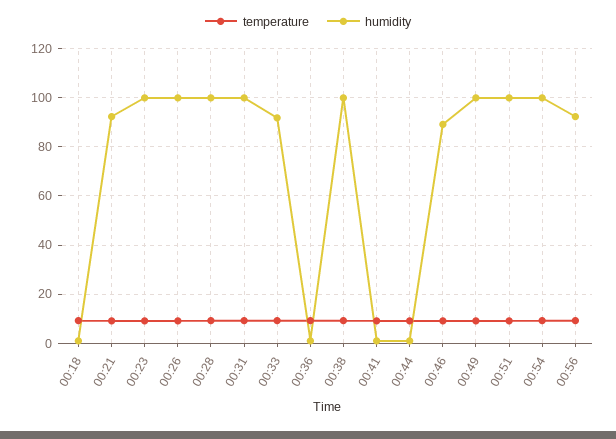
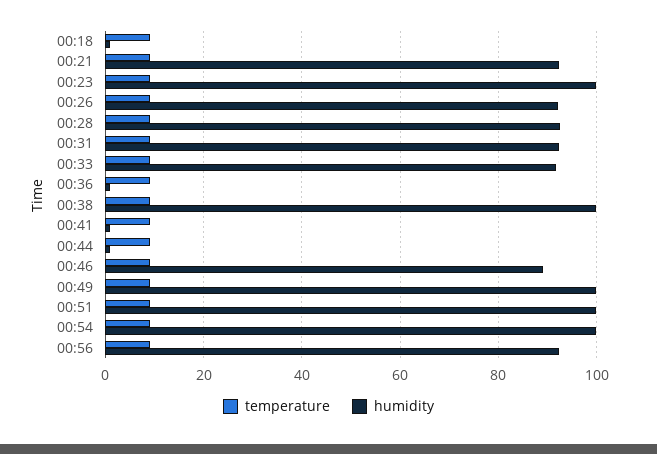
  {
    "temperature": {
      "00:18": 10,
      "00:21": 10,
      "00:23": 10,
      "00:26": 10,
      "00:28": 10,
      "00:31": 10,
      "00:33": 10,
      "00:36": 10,
      "00:38": 10,
      "00:41": 10,
      "00:44": 10,
      "00:46": 10,
      "00:49": 10,
      "00:51": 10,
      "00:54": 10,
      "00:56": 10
    },
    "humidity": {
      "00:18": 2,
      "00:21": 92,
      "00:23": 100,
-     "00:26": 100,
+     "00:26": 92,
-     "00:28": 100,
+     "00:28": 92,
-     "00:31": 100,
+     "00:31": 92,
      "00:33": 92,
      "00:36": 2,
      "00:38": 100,
      "00:41": 2,
      "00:44": 2,
      "00:46": 90,
      "00:49": 100,
      "00:51": 100,
      "00:54": 100,
      "00:56": 92
    }
  }

